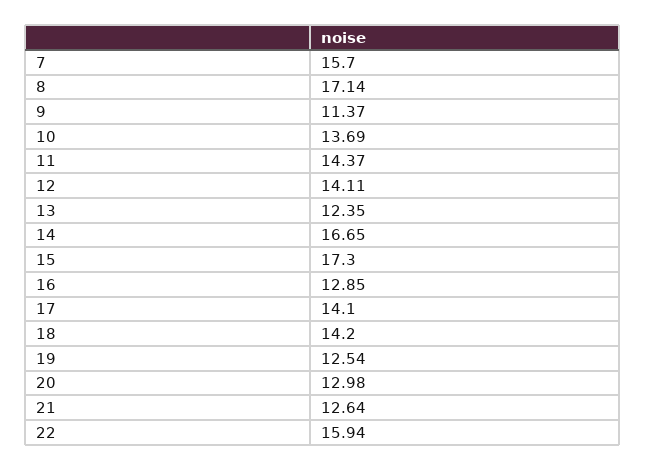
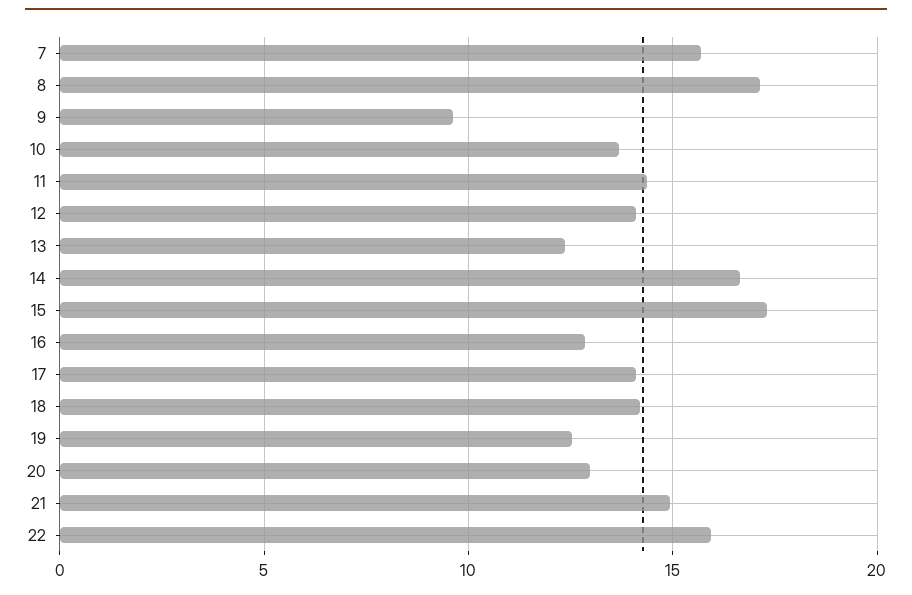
  {
    "7": 15.7,
    "8": 17.14,
-   "9": 11.37,
+   "9": 9.5,
    "10": 13.69,
    "11": 14.37,
    "12": 14.11,
    "13": 12.35,
    "14": 16.65,
    "15": 17.3,
    "16": 12.85,
    "17": 14.1,
    "18": 14.2,
    "19": 12.54,
    "20": 12.98,
-   "21": 12.64,
+   "21": 15,
    "22": 15.94
  }

